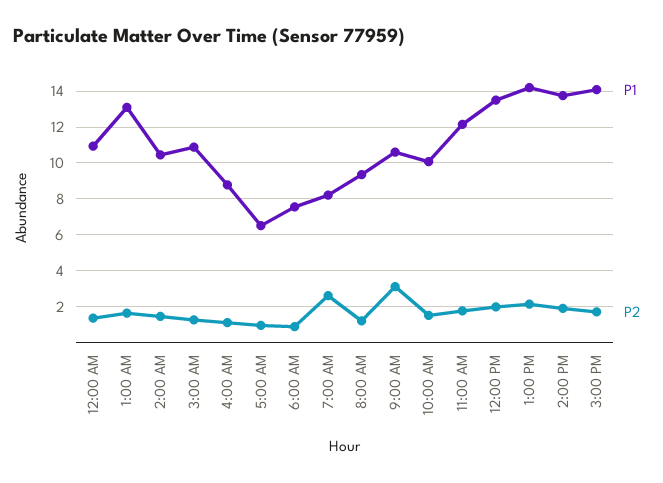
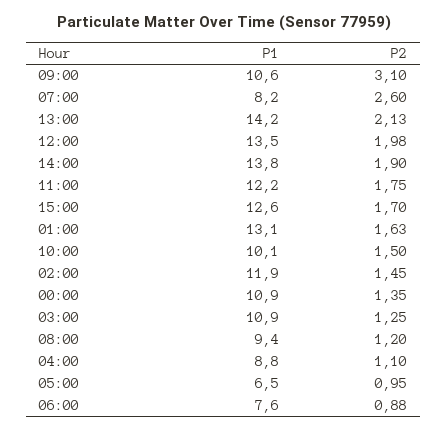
  {
    "P1": {
      "12:00 AM": 10.9,
      "1:00 AM": 13.1,
-     "2:00 AM": 10.5,
+     "2:00 AM": 11.9,
      "3:00 AM": 10.9,
      "4:00 AM": 8.8,
      "5:00 AM": 6.5,
      "6:00 AM": 7.6,
      "7:00 AM": 8.2,
      "8:00 AM": 9.4,
      "9:00 AM": 10.6,
      "10:00 AM": 10.1,
      "11:00 AM": 12.2,
      "12:00 PM": 13.5,
      "1:00 PM": 14.2,
      "2:00 PM": 13.8,
-     "3:00 PM": 14
+     "3:00 PM": 12.6
    },
    "P2": {
      "12:00 AM": 1.35,
      "1:00 AM": 1.63,
      "2:00 AM": 1.45,
      "3:00 AM": 1.25,
      "4:00 AM": 1.1,
      "5:00 AM": 0.95,
      "6:00 AM": 0.88,
      "7:00 AM": 2.6,
      "8:00 AM": 1.2,
      "9:00 AM": 3.1,
      "10:00 AM": 1.5,
      "11:00 AM": 1.75,
      "12:00 PM": 1.98,
      "1:00 PM": 2.13,
      "2:00 PM": 1.9,
      "3:00 PM": 1.7
    }
  }

